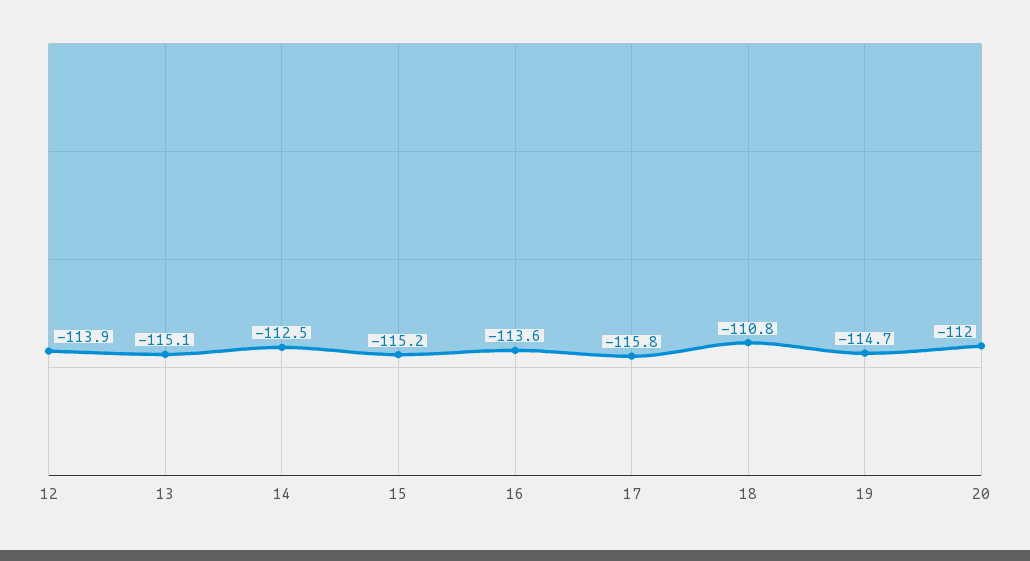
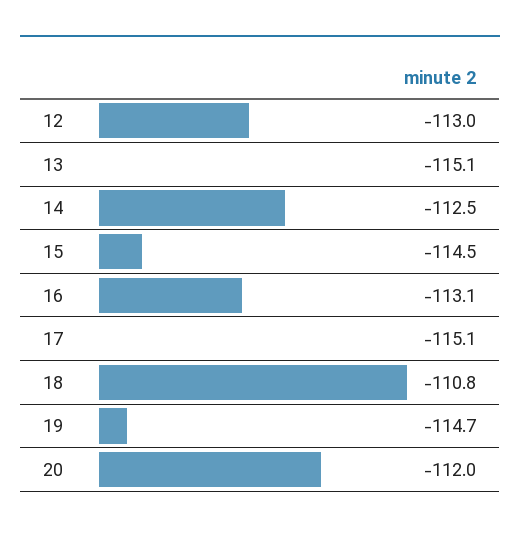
  {
-   "12": -113.9,
+   "12": -113,
    "13": -115.1,
    "14": -112.5,
-   "15": -115.2,
+   "15": -114.5,
-   "16": -113.6,
+   "16": -113.1,
-   "17": -115.8,
+   "17": -115.1,
    "18": -110.8,
    "19": -114.7,
    "20": -112
  }

